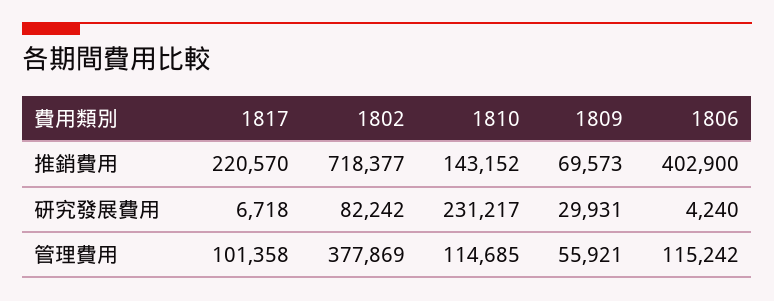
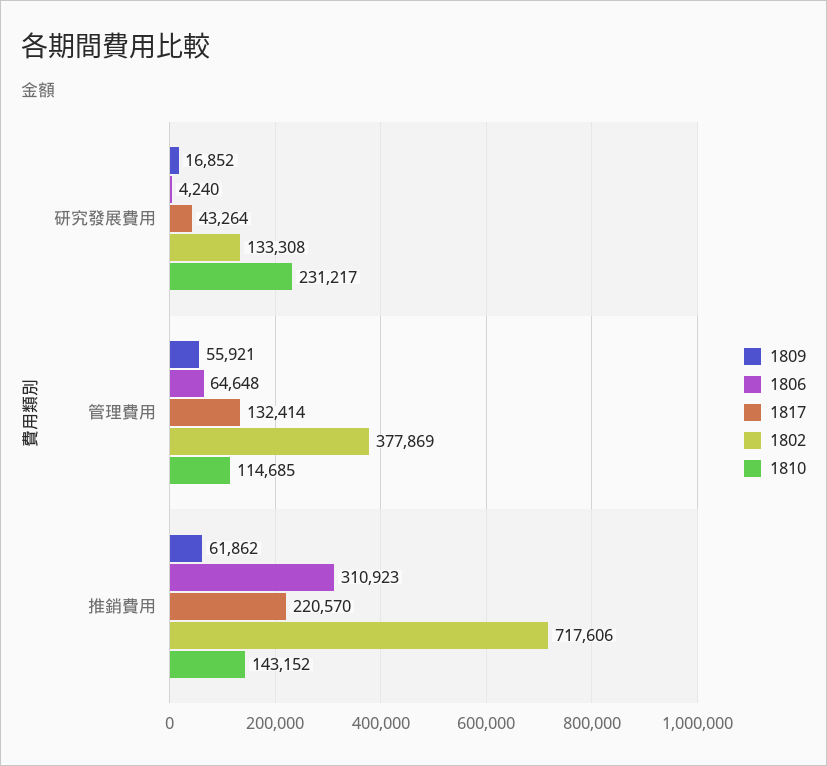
  {
    "1817": {
      "推銷費用": 220570,
-     "研究發展費用": 6718,
+     "研究發展費用": 43264,
-     "管理費用": 101358
+     "管理費用": 132414
    },
    "1802": {
-     "推銷費用": 718377,
+     "推銷費用": 717606,
-     "研究發展費用": 82242,
+     "研究發展費用": 133308,
      "管理費用": 377869
    },
    "1810": {
      "推銷費用": 143152,
      "研究發展費用": 231217,
      "管理費用": 114685
    },
    "1809": {
-     "推銷費用": 69573,
+     "推銷費用": 61862,
-     "研究發展費用": 29931,
+     "研究發展費用": 16852,
      "管理費用": 55921
    },
    "1806": {
-     "推銷費用": 402900,
+     "推銷費用": 310923,
      "研究發展費用": 4240,
-     "管理費用": 115242
+     "管理費用": 64648
    }
  }

